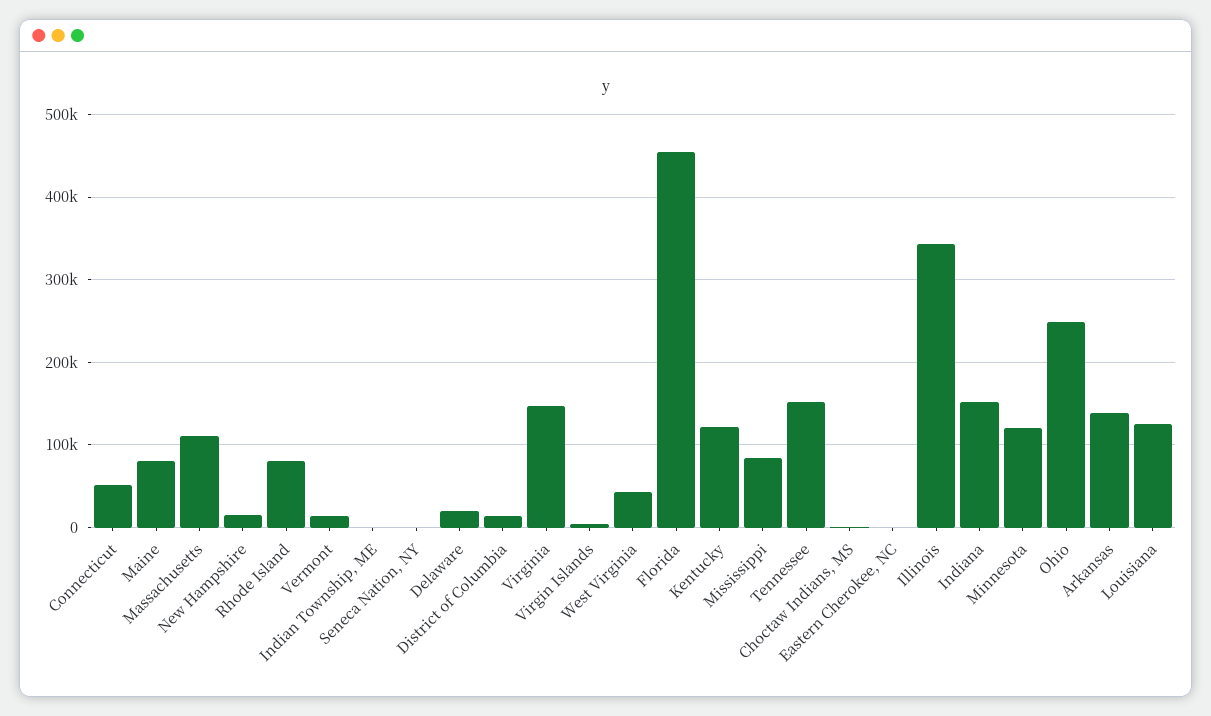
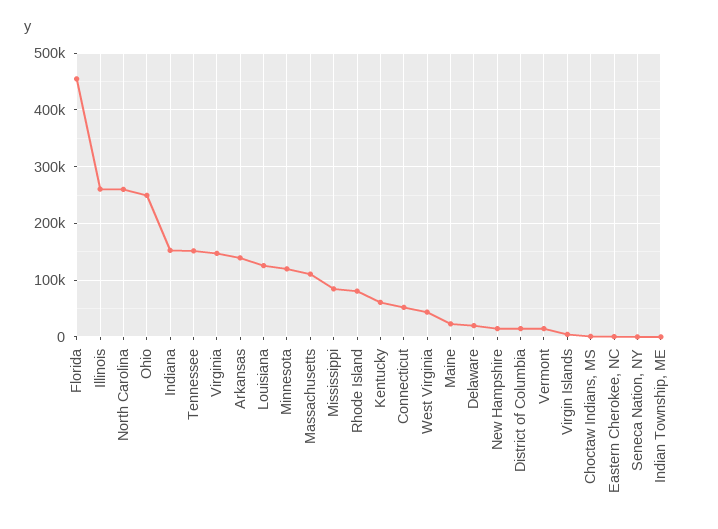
  {
    "Connecticut": 50000,
-   "Maine": 80000,
+   "Maine": 20000,
    "Massachusetts": 110000,
    "New Hampshire": 10000,
    "Rhode Island": 80000,
    "Vermont": 10000,
    "Indian Township, ME": 0,
    "Seneca Nation, NY": 0,
    "Delaware": 20000,
    "District of Columbia": 10000,
    "Virginia": 150000,
    "Virgin Islands": 0,
    "West Virginia": 40000,
    "Florida": 450000,
-   "Kentucky": 120000,
+   "Kentucky": 60000,
    "Mississippi": 80000,
    "Tennessee": 150000,
    "Choctaw Indians, MS": 0,
    "Eastern Cherokee, NC": 0,
-   "Illinois": 340000,
+   "Illinois": 260000,
    "Indiana": 150000,
    "Minnesota": 120000,
    "Ohio": 250000,
    "Arkansas": 140000,
-   "Louisiana": 130000
+   "Louisiana": 130000,
+   "North Carolina": 260000
  }

